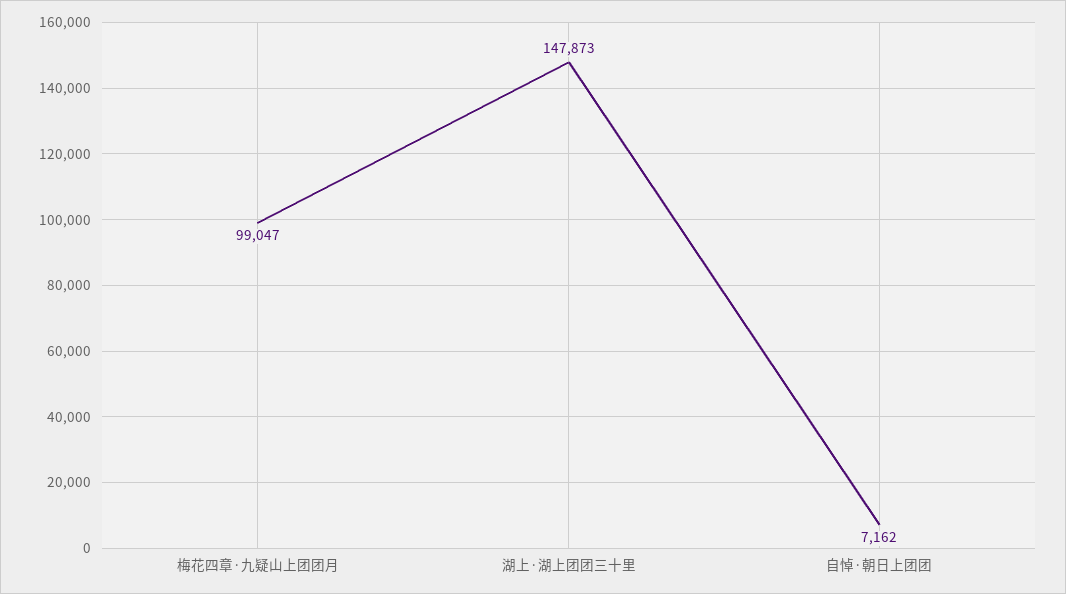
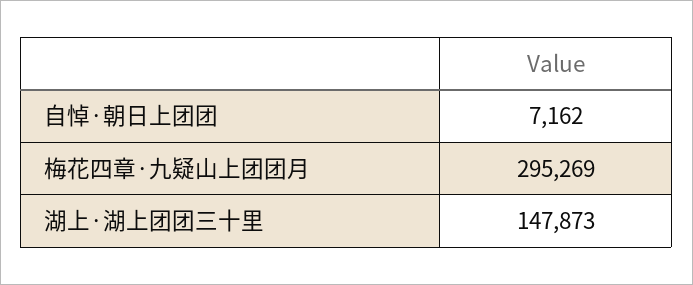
  {
-   "梅花四章·九疑山上团团月": 99047,
+   "梅花四章·九疑山上团团月": 295269,
    "湖上·湖上团团三十里": 147873,
    "自悼·朝日上团团": 7162
  }

